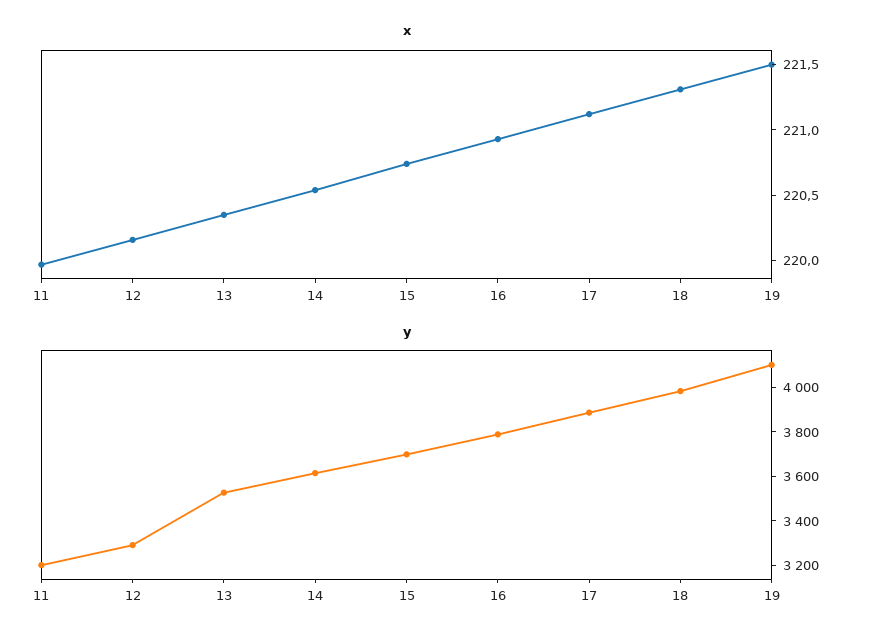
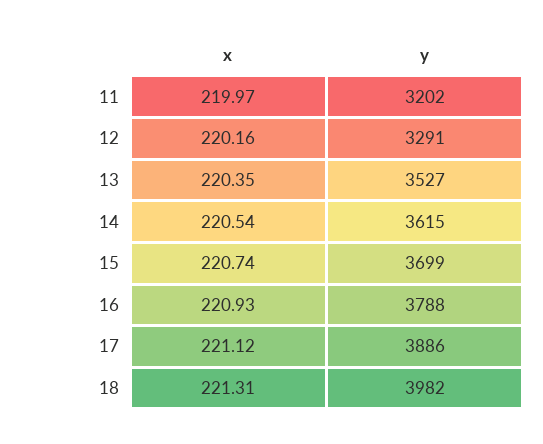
  {
    "x": {
      "11": 219.97,
      "12": 220.16,
      "13": 220.35,
      "14": 220.54,
      "15": 220.74,
      "16": 220.93,
      "17": 221.12,
-     "18": 221.31,
+     "18": 221.31
-     "19": 221.5
    },
    "y": {
      "11": 3202,
      "12": 3291,
      "13": 3527,
      "14": 3615,
      "15": 3699,
      "16": 3788,
      "17": 3886,
-     "18": 3982,
+     "18": 3982
-     "19": 4100
    }
  }

